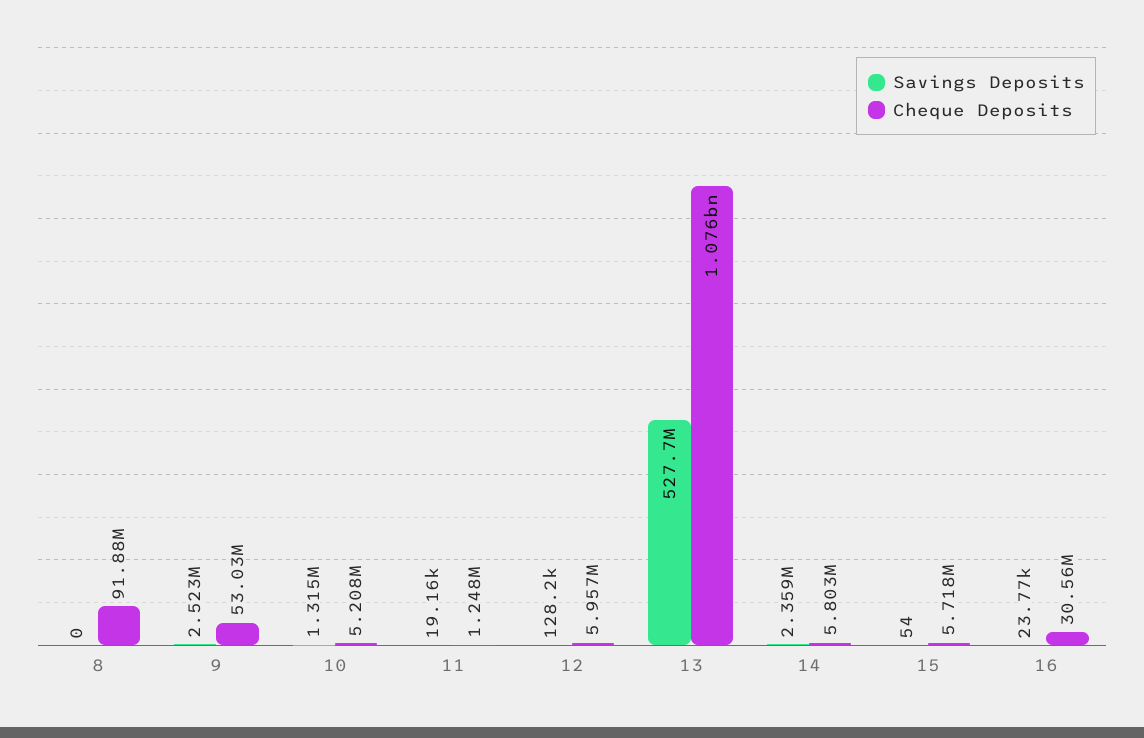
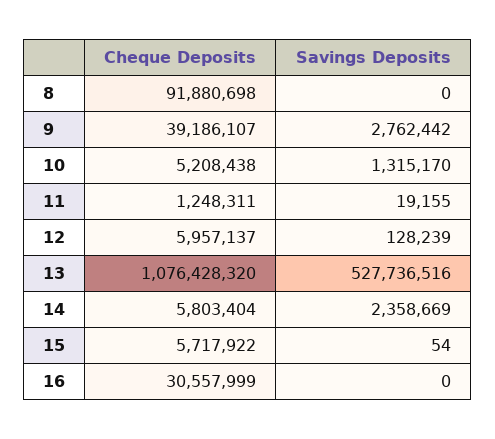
  {
    "Savings Deposits": {
      "8": 0,
-     "9": 2523000,
+     "9": 2762442,
      "10": 1315170,
      "11": 19155,
      "12": 128239,
      "13": 527736516,
      "14": 2358669,
      "15": 54,
-     "16": 23770
+     "16": 0
    },
    "Cheque Deposits": {
      "8": 91880698,
-     "9": 53030000,
+     "9": 39186107,
      "10": 5208438,
      "11": 1248311,
      "12": 5957137,
      "13": 1076428320,
      "14": 5803404,
      "15": 5717922,
      "16": 30557999
    }
  }

